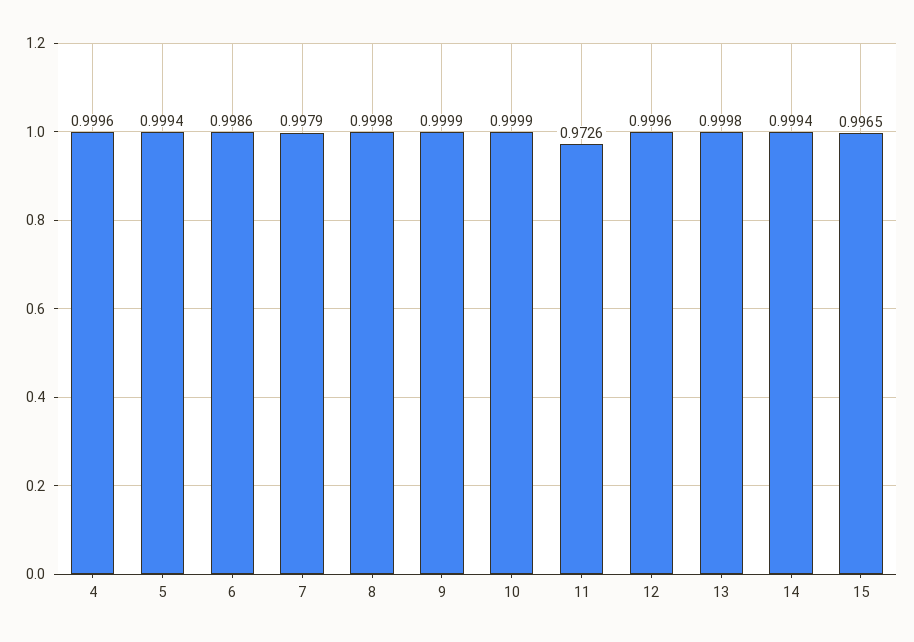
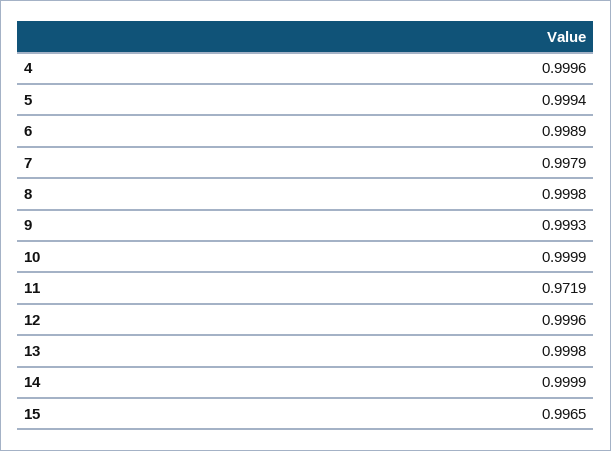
  {
    "4": 0.9996,
    "5": 0.9994,
-   "6": 0.9986,
+   "6": 0.9989,
    "7": 0.9979,
    "8": 0.9998,
-   "9": 0.9999,
+   "9": 0.9993,
    "10": 0.9999,
-   "11": 0.9726,
+   "11": 0.9719,
    "12": 0.9996,
    "13": 0.9998,
-   "14": 0.9994,
+   "14": 0.9999,
    "15": 0.9965
  }

